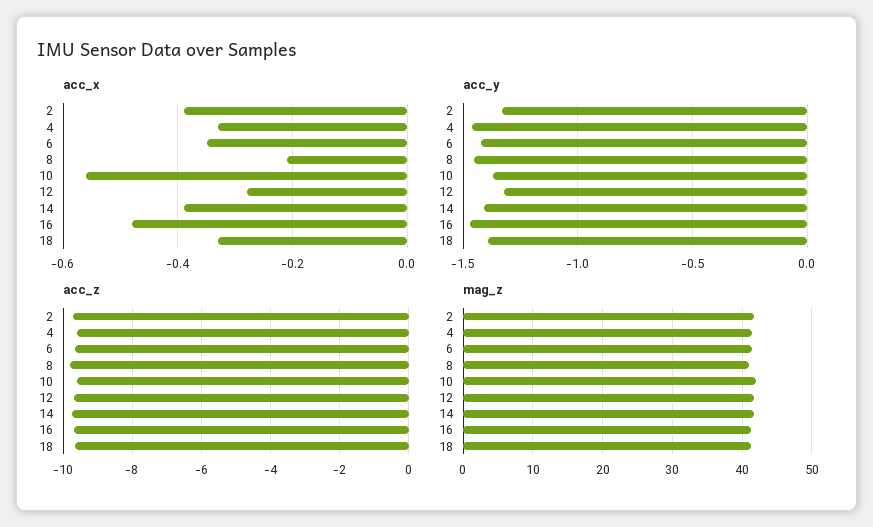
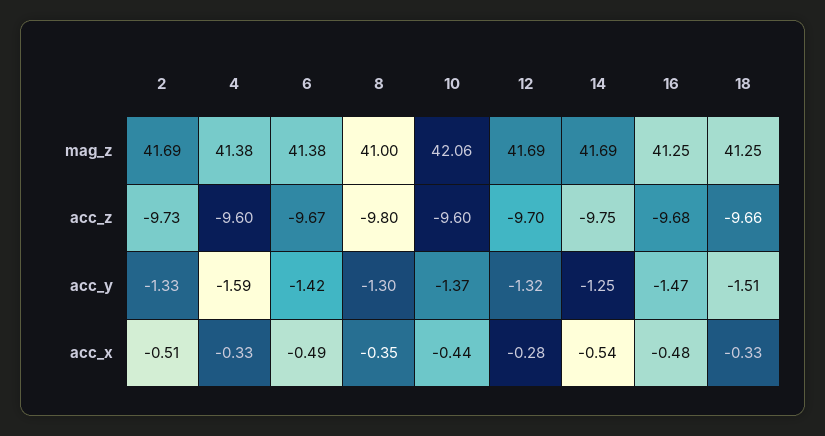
  {
    "acc_x": {
-     "2": -0.4,
+     "2": -0.51,
      "4": -0.33,
-     "6": -0.35,
+     "6": -0.49,
-     "8": -0.2,
+     "8": -0.35,
-     "10": -0.55,
+     "10": -0.44,
      "12": -0.28,
-     "14": -0.4,
+     "14": -0.54,
      "16": -0.48,
      "18": -0.33
    },
    "acc_y": {
      "2": -1.33,
-     "4": -1.45,
+     "4": -1.59,
      "6": -1.42,
-     "8": -1.45,
+     "8": -1.3,
      "10": -1.37,
      "12": -1.32,
-     "14": -1.4,
+     "14": -1.25,
      "16": -1.47,
-     "18": -1.4
+     "18": -1.51
    },
    "acc_z": {
      "2": -9.73,
      "4": -9.6,
      "6": -9.67,
      "8": -9.8,
      "10": -9.6,
      "12": -9.7,
      "14": -9.75,
      "16": -9.68,
      "18": -9.66
    },
    "mag_z": {
      "2": 41.69,
      "4": 41.38,
      "6": 41.38,
      "8": 41,
      "10": 42.06,
      "12": 41.69,
      "14": 41.69,
      "16": 41.25,
      "18": 41.25
    }
  }

